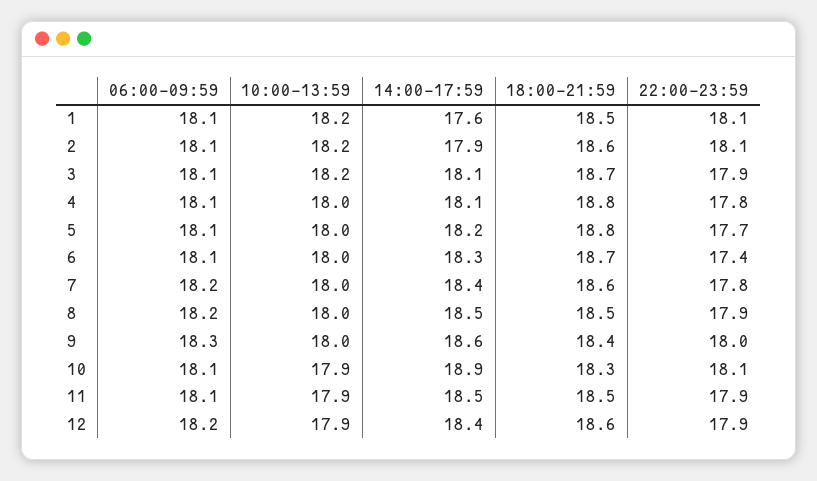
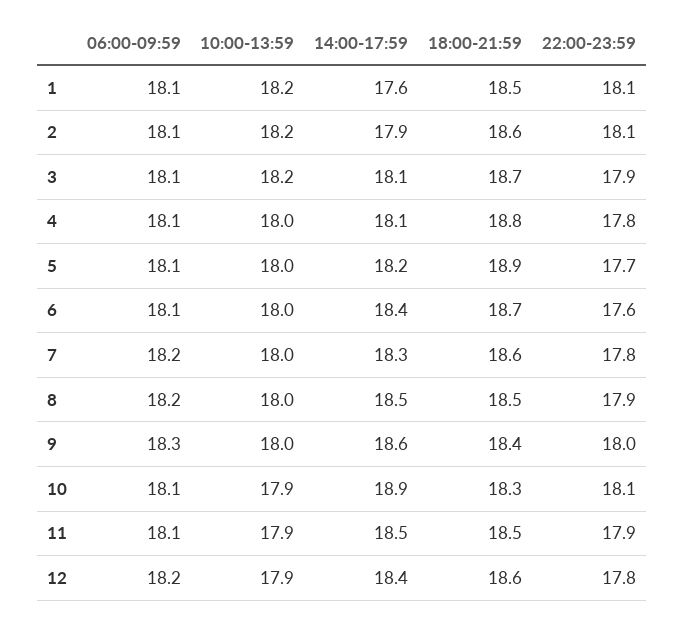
  {
    "06:00-09:59": {
      "1": 18.1,
      "2": 18.1,
      "3": 18.1,
      "4": 18.1,
      "5": 18.1,
      "6": 18.1,
      "7": 18.2,
      "8": 18.2,
      "9": 18.3,
      "10": 18.1,
      "11": 18.1,
      "12": 18.2
    },
    "10:00-13:59": {
      "1": 18.2,
      "2": 18.2,
      "3": 18.2,
      "4": 18,
      "5": 18,
      "6": 18,
      "7": 18,
      "8": 18,
      "9": 18,
      "10": 17.9,
      "11": 17.9,
      "12": 17.9
    },
    "14:00-17:59": {
      "1": 17.6,
      "2": 17.9,
      "3": 18.1,
      "4": 18.1,
      "5": 18.2,
-     "6": 18.3,
+     "6": 18.4,
-     "7": 18.4,
+     "7": 18.3,
      "8": 18.5,
      "9": 18.6,
      "10": 18.9,
      "11": 18.5,
      "12": 18.4
    },
    "18:00-21:59": {
      "1": 18.5,
      "2": 18.6,
      "3": 18.7,
      "4": 18.8,
-     "5": 18.8,
+     "5": 18.9,
      "6": 18.7,
      "7": 18.6,
      "8": 18.5,
      "9": 18.4,
      "10": 18.3,
      "11": 18.5,
      "12": 18.6
    },
    "22:00-23:59": {
      "1": 18.1,
      "2": 18.1,
      "3": 17.9,
      "4": 17.8,
      "5": 17.7,
-     "6": 17.4,
+     "6": 17.6,
      "7": 17.8,
      "8": 17.9,
      "9": 18,
      "10": 18.1,
      "11": 17.9,
-     "12": 17.9
+     "12": 17.8
    }
  }

